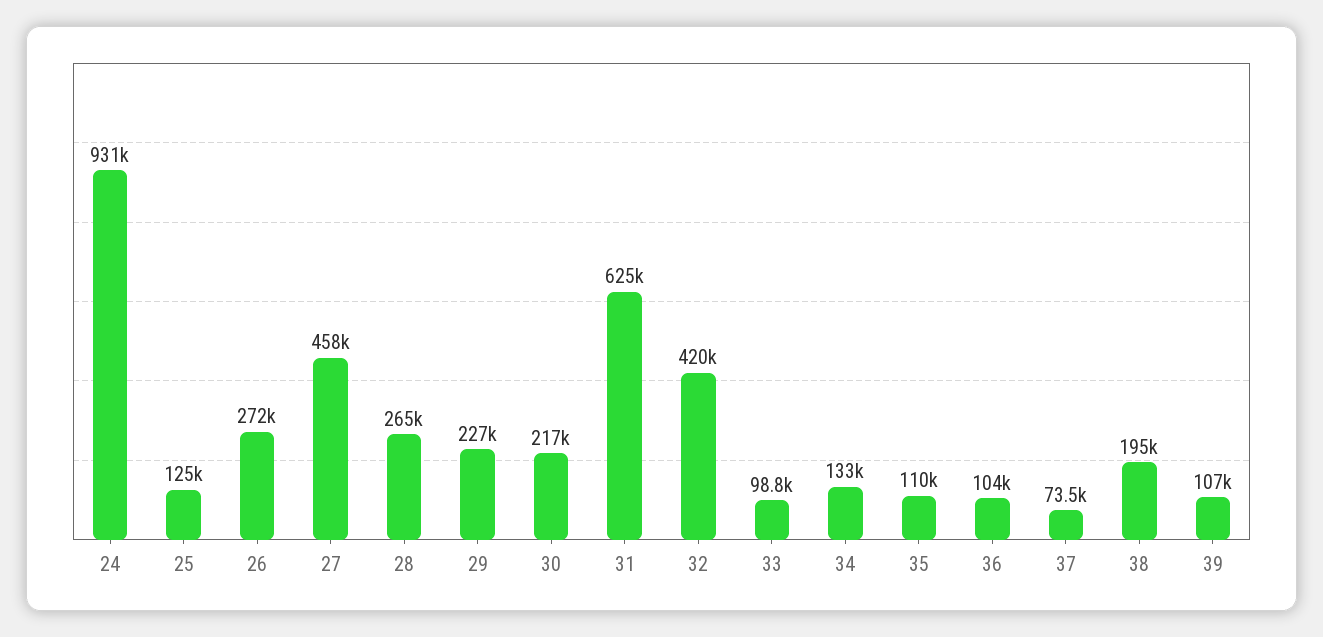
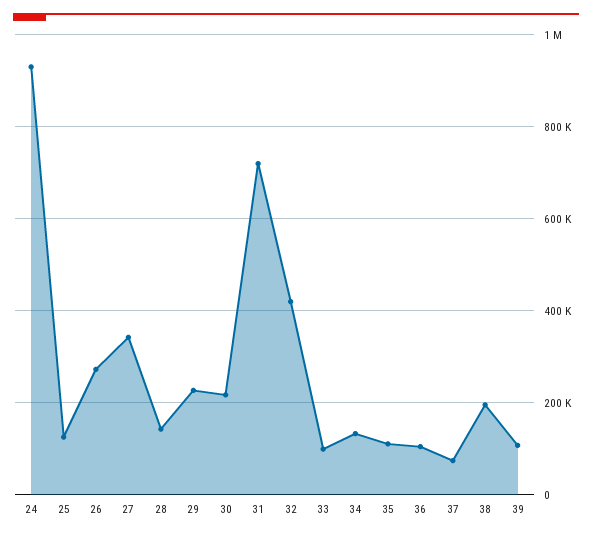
  {
    "24": 931000,
    "25": 125000,
    "26": 272000,
-   "27": 458000,
+   "27": 340000,
-   "28": 265000,
+   "28": 140000,
    "29": 227000,
    "30": 217000,
-   "31": 625000,
+   "31": 720000,
    "32": 420000,
    "33": 98800,
    "34": 133000,
    "35": 110000,
    "36": 104000,
    "37": 73500,
    "38": 195000,
    "39": 107000
  }

